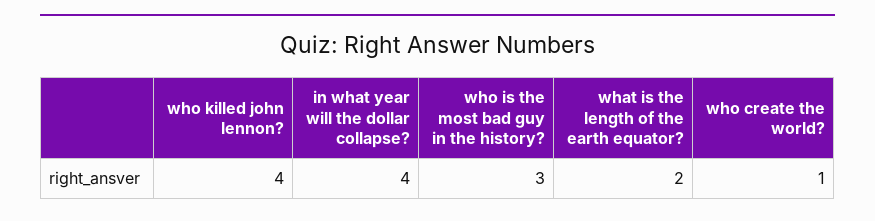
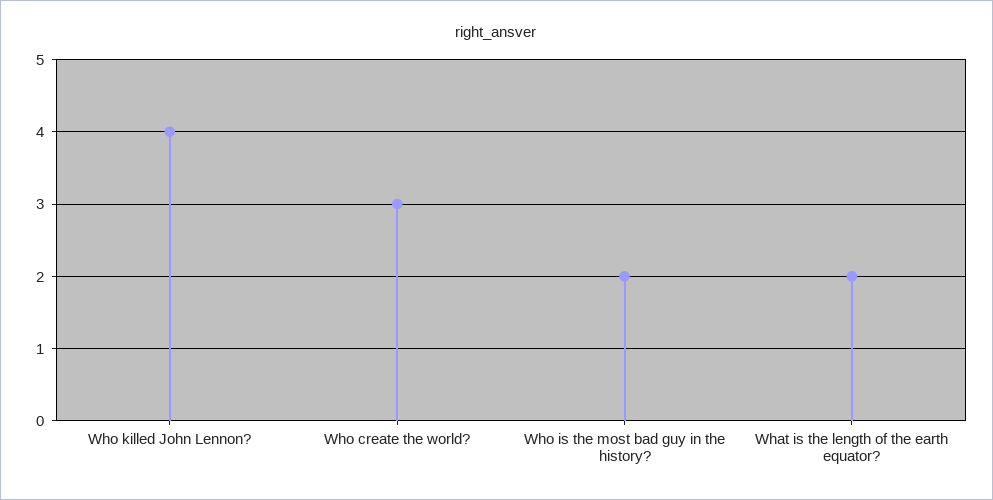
  {
    "who killed john lennon?": 4,
-   "in what year will the dollar collapse?": 4,
-   "who is the most bad guy in the history?": 3,
+   "who is the most bad guy in the history?": 2,
    "what is the length of the earth equator?": 2,
-   "who create the world?": 1
+   "who create the world?": 3
  }

